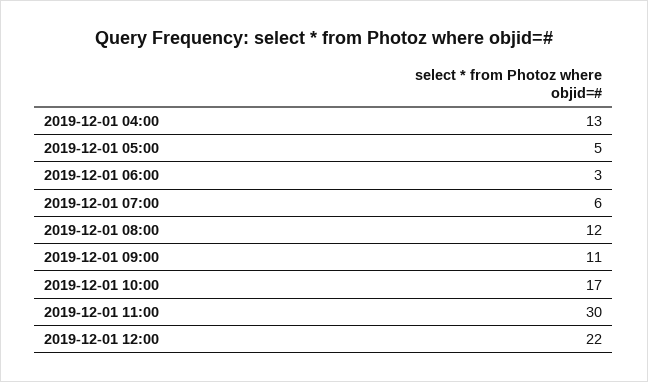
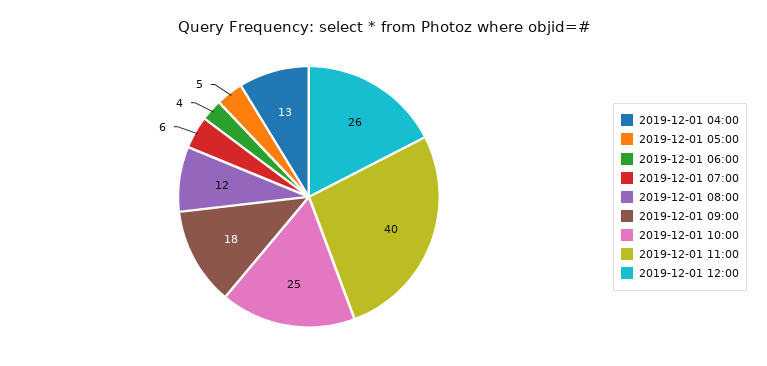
  {
    "2019-12-01 04:00": 13,
    "2019-12-01 05:00": 5,
-   "2019-12-01 06:00": 3,
+   "2019-12-01 06:00": 4,
    "2019-12-01 07:00": 6,
    "2019-12-01 08:00": 12,
-   "2019-12-01 09:00": 11,
+   "2019-12-01 09:00": 18,
-   "2019-12-01 10:00": 17,
+   "2019-12-01 10:00": 25,
-   "2019-12-01 11:00": 30,
+   "2019-12-01 11:00": 40,
-   "2019-12-01 12:00": 22
+   "2019-12-01 12:00": 26
  }

